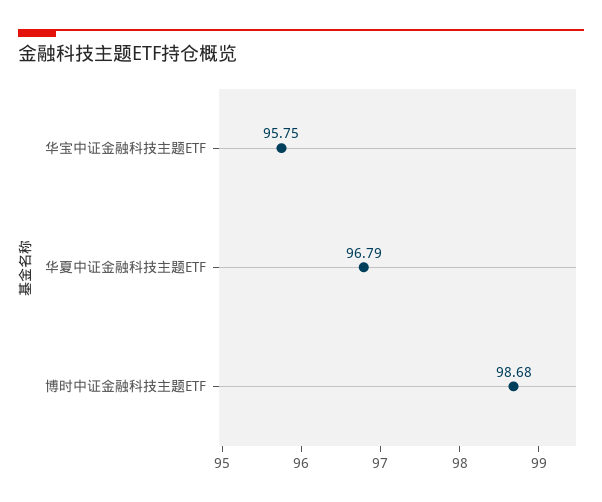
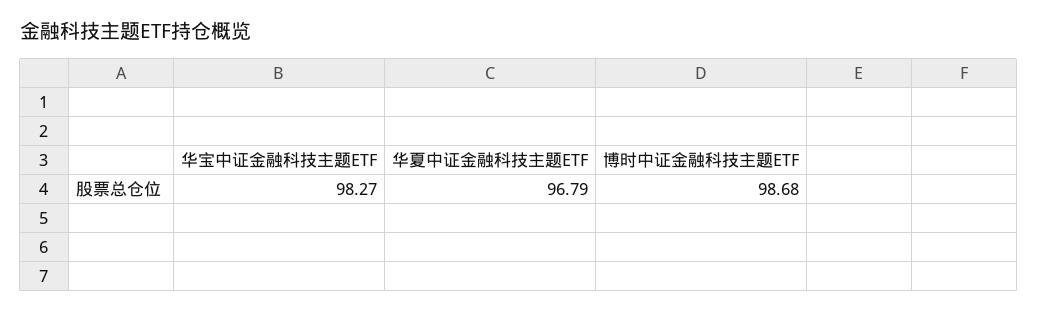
  {
-   "华宝中证金融科技主题ETF": 95.75,
+   "华宝中证金融科技主题ETF": 98.27,
    "华夏中证金融科技主题ETF": 96.79,
    "博时中证金融科技主题ETF": 98.68
  }

